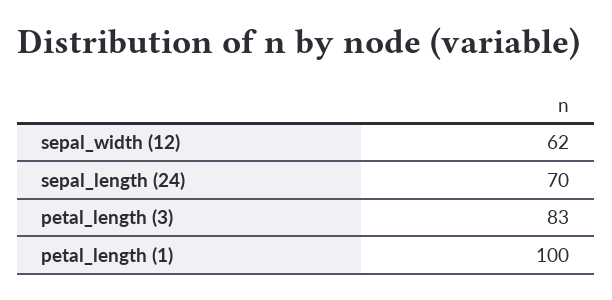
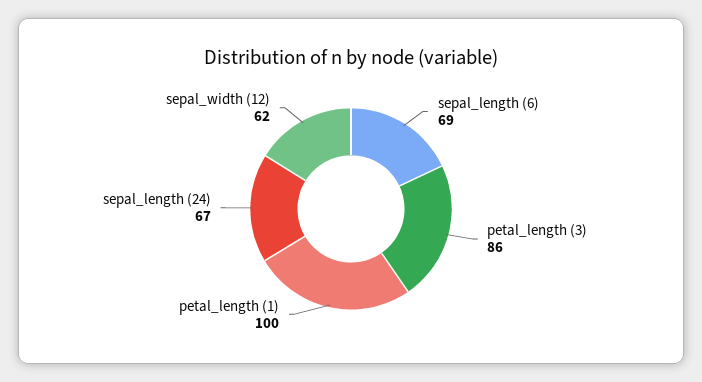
  {
    "sepal_width (12)": 62,
-   "sepal_length (24)": 70,
+   "sepal_length (24)": 67,
-   "petal_length (3)": 83,
+   "petal_length (3)": 86,
-   "petal_length (1)": 100
+   "petal_length (1)": 100,
+   "sepal_length (6)": 69
  }

